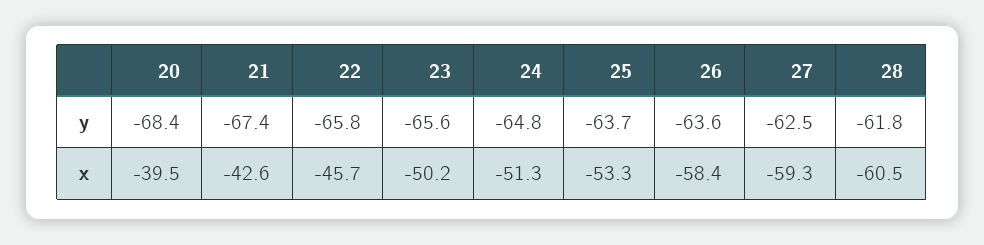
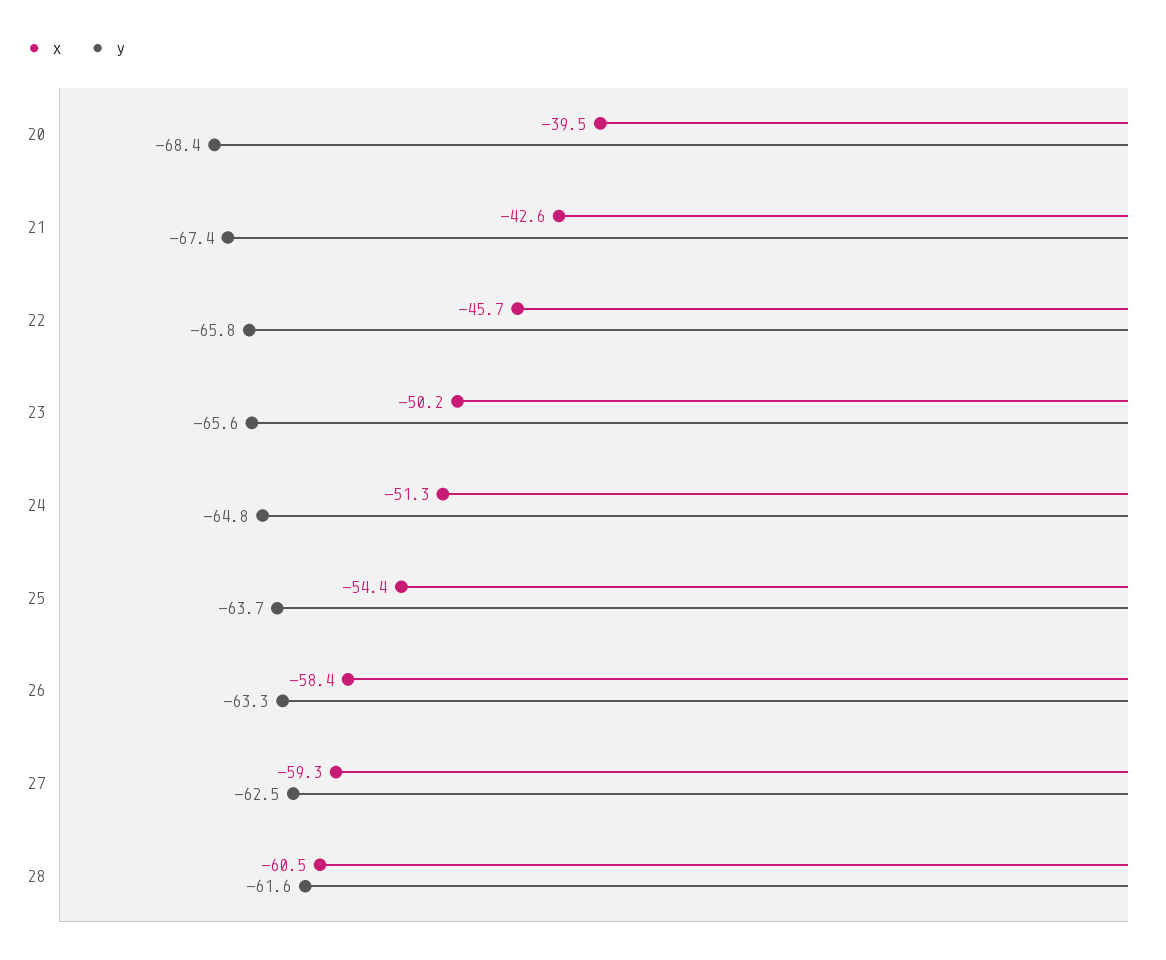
  {
    "y": {
      "20": -68.4,
      "21": -67.4,
      "22": -65.8,
      "23": -65.6,
      "24": -64.8,
      "25": -63.7,
-     "26": -63.6,
+     "26": -63.3,
      "27": -62.5,
-     "28": -61.8
+     "28": -61.6
    },
    "x": {
      "20": -39.5,
      "21": -42.6,
      "22": -45.7,
      "23": -50.2,
      "24": -51.3,
-     "25": -53.3,
+     "25": -54.4,
      "26": -58.4,
      "27": -59.3,
      "28": -60.5
    }
  }

